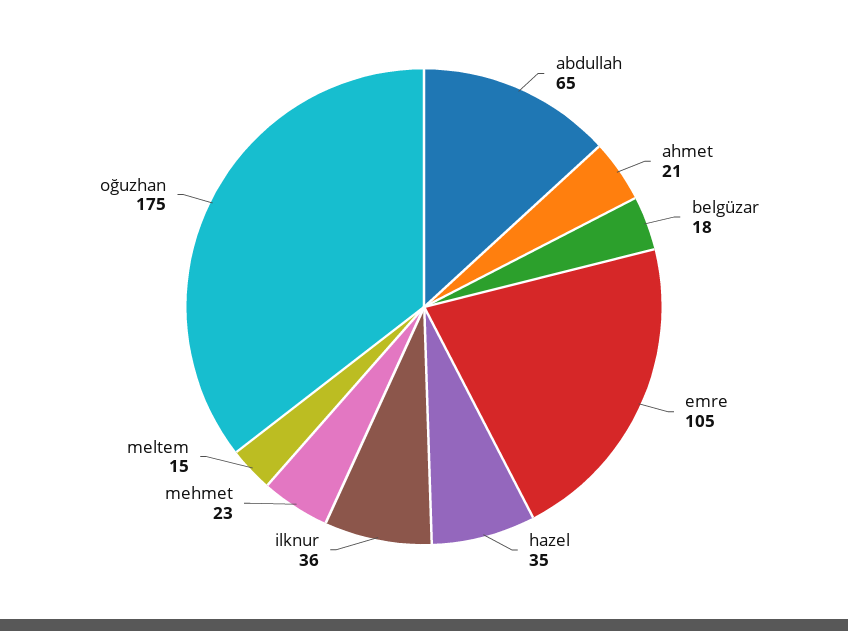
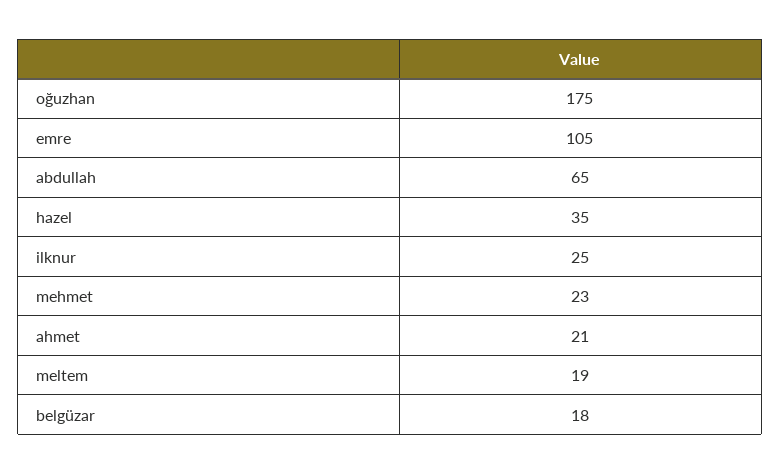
  {
    "abdullah": 65,
    "ahmet": 21,
    "belgüzar": 18,
    "emre": 105,
    "hazel": 35,
-   "ilknur": 36,
+   "ilknur": 25,
    "mehmet": 23,
-   "meltem": 15,
+   "meltem": 19,
    "oğuzhan": 175
  }

